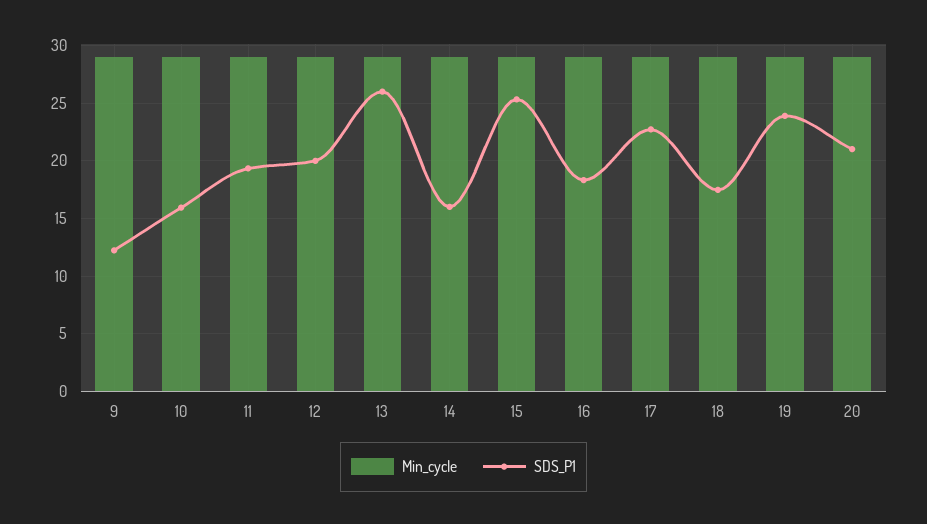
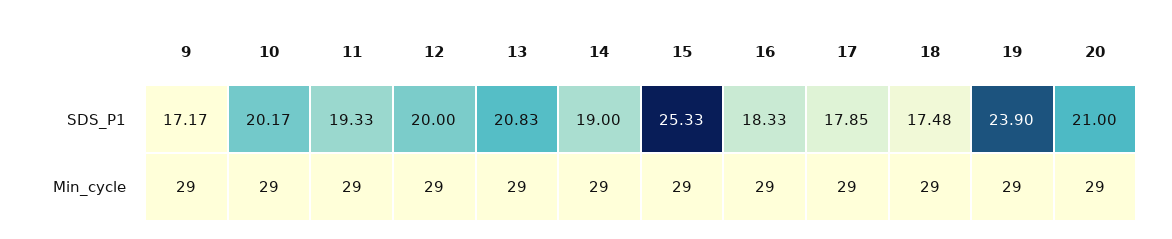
  {
    "Min_cycle": {
      "9": 29,
      "10": 29,
      "11": 29,
      "12": 29,
      "13": 29,
      "14": 29,
      "15": 29,
      "16": 29,
      "17": 29,
      "18": 29,
      "19": 29,
      "20": 29
    },
    "SDS_P1": {
-     "9": 12,
+     "9": 17.17,
-     "10": 16,
+     "10": 20.17,
      "11": 19.33,
      "12": 20,
-     "13": 26,
+     "13": 20.83,
-     "14": 16,
+     "14": 19,
      "15": 25.33,
      "16": 18.33,
-     "17": 23,
+     "17": 17.85,
      "18": 17.48,
      "19": 23.9,
      "20": 21
    }
  }

